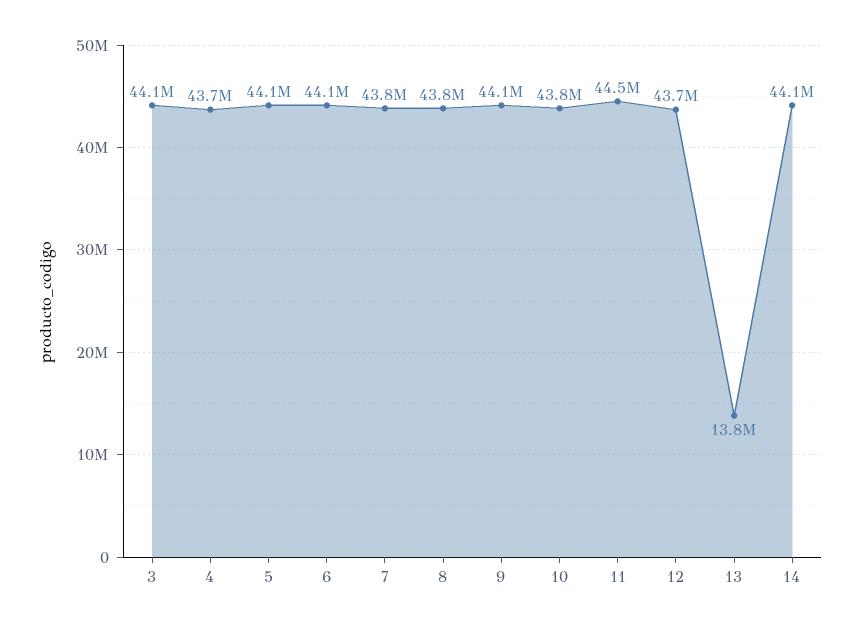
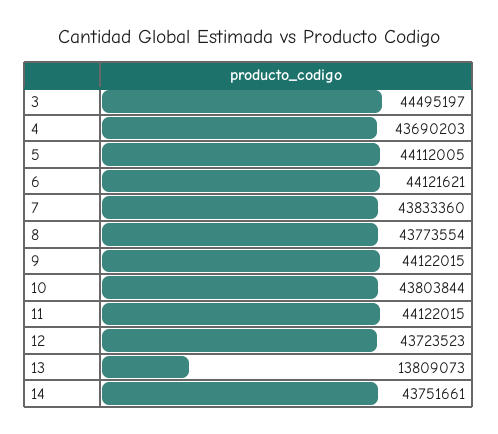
  {
-   "3": 44100000,
+   "3": 44495197,
    "4": 43690203,
    "5": 44112005,
    "6": 44121621,
    "7": 43833360,
    "8": 43773554,
    "9": 44122015,
    "10": 43803844,
-   "11": 44500000,
+   "11": 44122015,
    "12": 43723523,
    "13": 13809073,
-   "14": 44100000
+   "14": 43751661
  }

